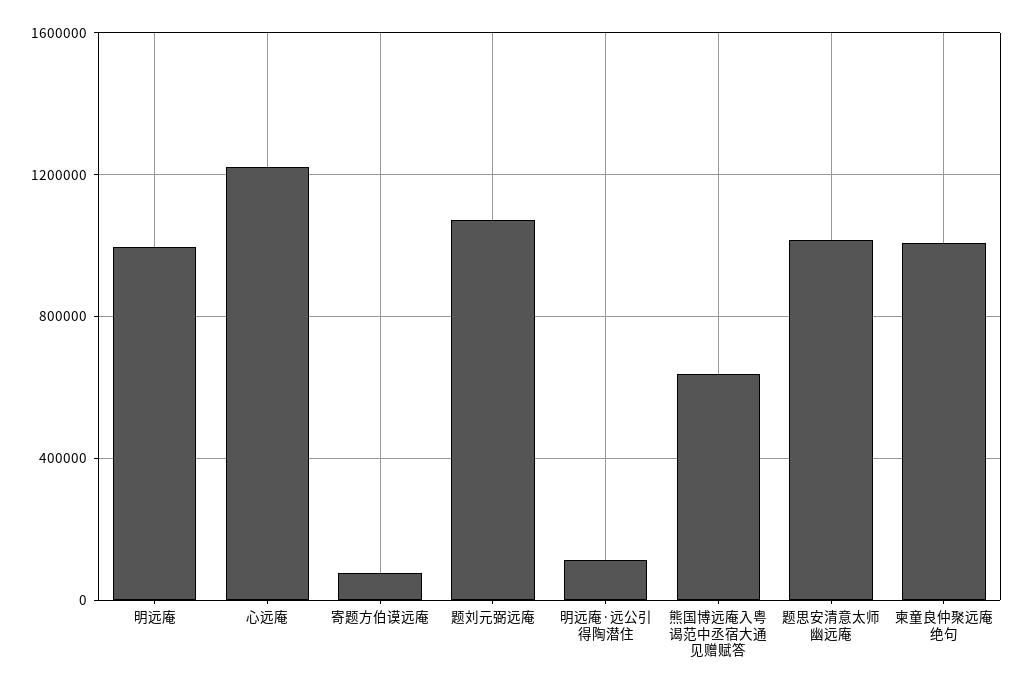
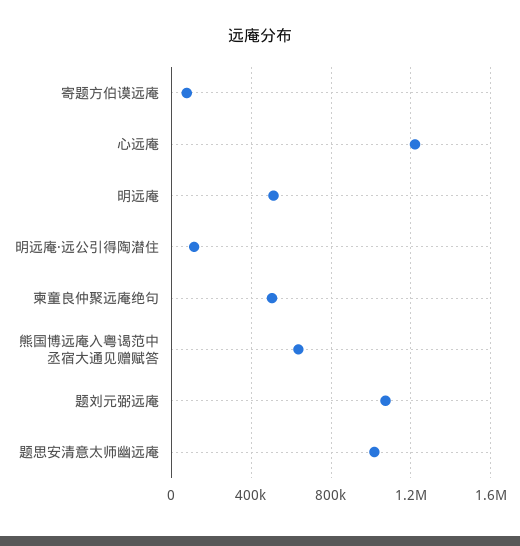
  {
-   "明远庵": 1000000,
+   "明远庵": 500000,
    "心远庵": 1200000,
    "寄题方伯谟远庵": 100000,
    "题刘元弼远庵": 1050000,
    "明远庵·远公引得陶潜住": 100000,
    "熊国博远庵入粤谒范中丞宿大通见赠赋答": 650000,
    "题思安清意太师幽远庵": 1000000,
-   "柬童良仲聚远庵绝句": 1000000
+   "柬童良仲聚远庵绝句": 500000
  }

